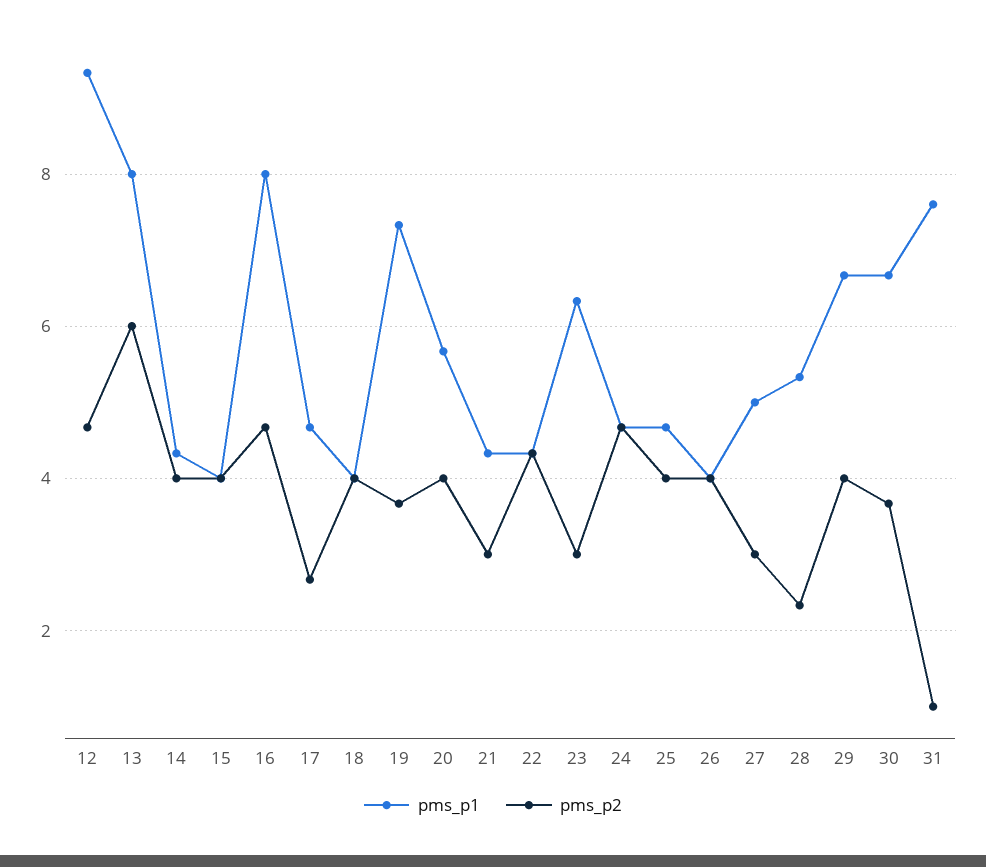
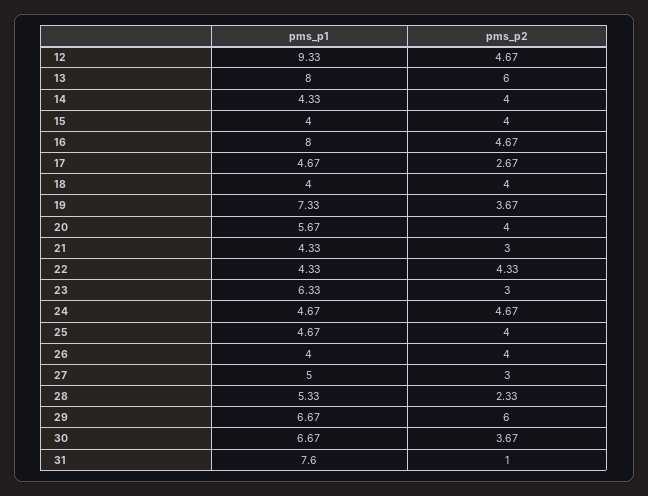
  {
    "pms_p1": {
      "12": 9.33,
      "13": 8,
      "14": 4.33,
      "15": 4,
      "16": 8,
      "17": 4.67,
      "18": 4,
      "19": 7.33,
      "20": 5.67,
      "21": 4.33,
      "22": 4.33,
      "23": 6.33,
      "24": 4.67,
      "25": 4.67,
      "26": 4,
      "27": 5,
      "28": 5.33,
      "29": 6.67,
      "30": 6.67,
      "31": 7.6
    },
    "pms_p2": {
      "12": 4.67,
      "13": 6,
      "14": 4,
      "15": 4,
      "16": 4.67,
      "17": 2.67,
      "18": 4,
      "19": 3.67,
      "20": 4,
      "21": 3,
      "22": 4.33,
      "23": 3,
      "24": 4.67,
      "25": 4,
      "26": 4,
      "27": 3,
      "28": 2.33,
-     "29": 4,
+     "29": 6,
      "30": 3.67,
      "31": 1
    }
  }

